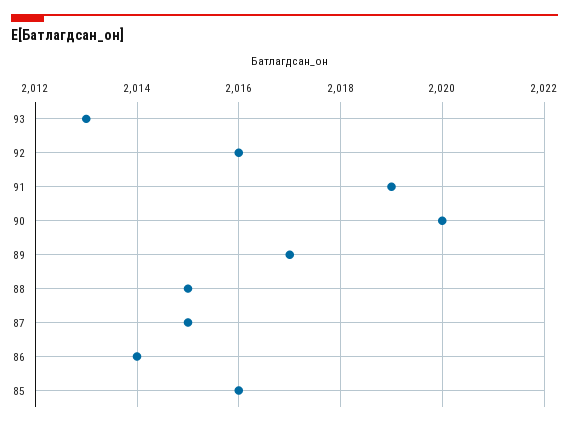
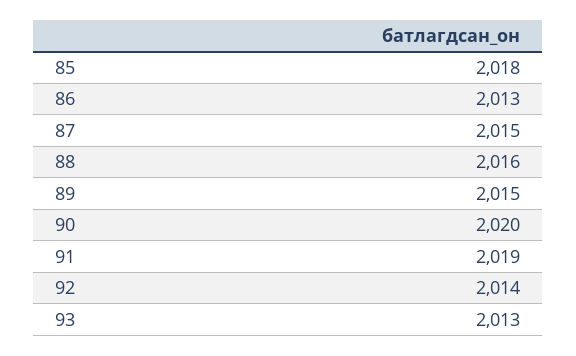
  {
    "93": 2013,
-   "92": 2016,
+   "92": 2014,
    "91": 2019,
    "90": 2020,
-   "89": 2017,
+   "89": 2015,
-   "88": 2015,
+   "88": 2016,
    "87": 2015,
-   "86": 2014,
+   "86": 2013,
-   "85": 2016
+   "85": 2018
  }

